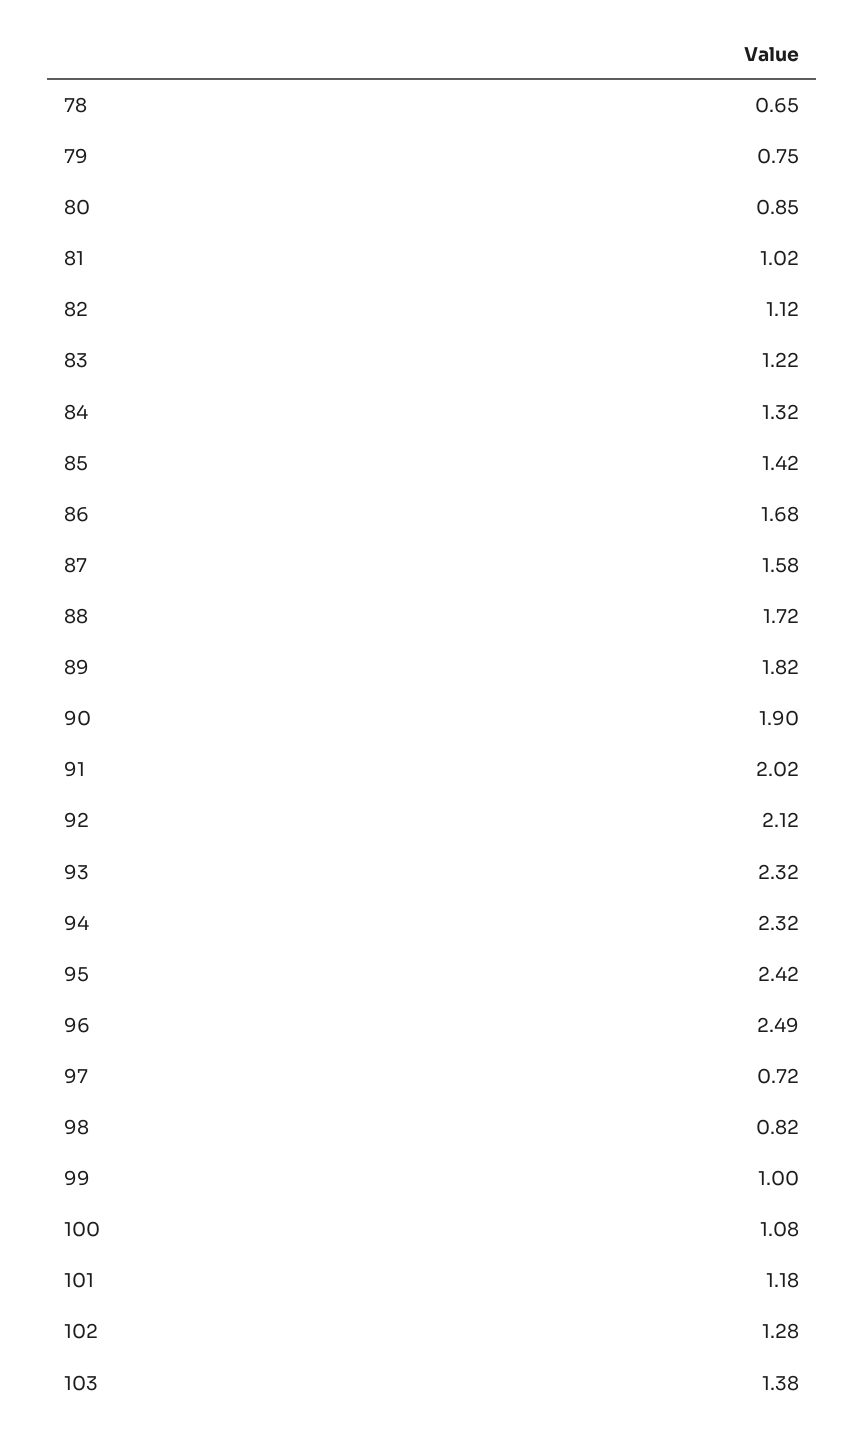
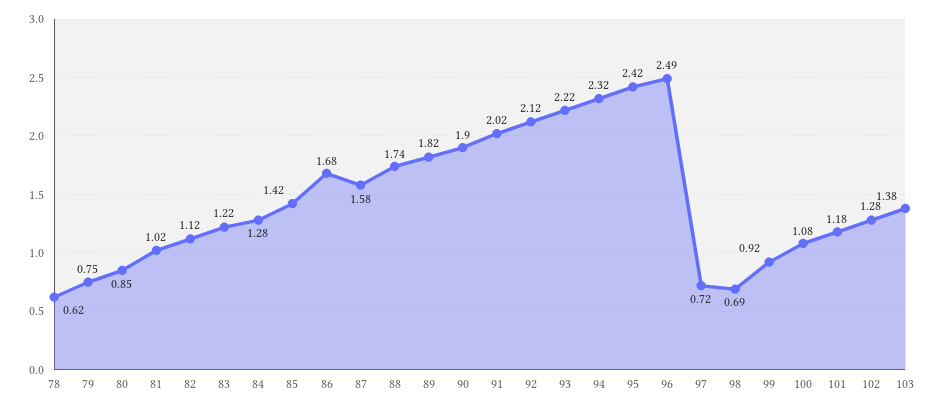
  {
-   "78": 0.65,
+   "78": 0.62,
    "79": 0.75,
    "80": 0.85,
    "81": 1.02,
    "82": 1.12,
    "83": 1.22,
-   "84": 1.32,
+   "84": 1.28,
    "85": 1.42,
    "86": 1.68,
    "87": 1.58,
-   "88": 1.72,
+   "88": 1.74,
    "89": 1.82,
    "90": 1.9,
    "91": 2.02,
    "92": 2.12,
-   "93": 2.32,
+   "93": 2.22,
    "94": 2.32,
    "95": 2.42,
    "96": 2.49,
    "97": 0.72,
-   "98": 0.82,
+   "98": 0.69,
-   "99": 1,
+   "99": 0.92,
    "100": 1.08,
    "101": 1.18,
    "102": 1.28,
    "103": 1.38
  }

